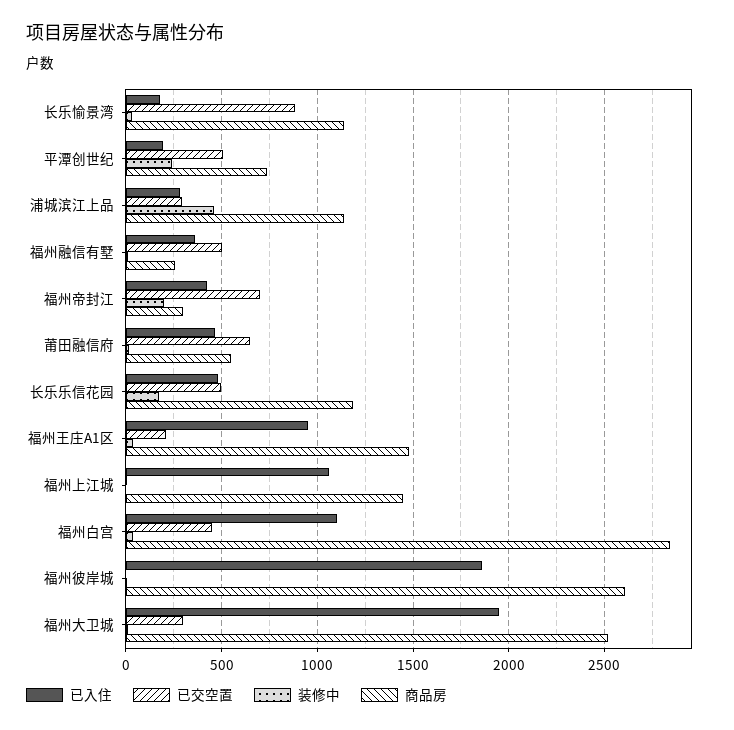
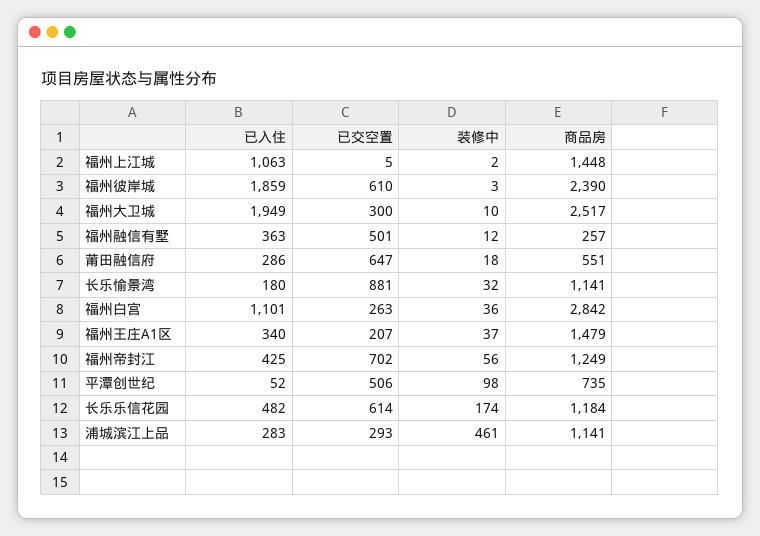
  {
    "已入住": {
      "长乐愉景湾": 180,
-     "平潭创世纪": 200,
+     "平潭创世纪": 52,
      "浦城滨江上品": 283,
      "福州融信有墅": 363,
      "福州帝封江": 425,
-     "莆田融信府": 450,
+     "莆田融信府": 286,
      "长乐乐信花园": 482,
-     "福州王庄A1区": 950,
+     "福州王庄A1区": 340,
      "福州上江城": 1063,
      "福州白宫": 1101,
      "福州彼岸城": 1859,
      "福州大卫城": 1949
    },
    "已交空置": {
      "长乐愉景湾": 881,
      "平潭创世纪": 506,
      "浦城滨江上品": 293,
      "福州融信有墅": 501,
      "福州帝封江": 702,
      "莆田融信府": 647,
-     "长乐乐信花园": 500,
+     "长乐乐信花园": 614,
      "福州王庄A1区": 207,
      "福州上江城": 5,
-     "福州白宫": 450,
+     "福州白宫": 263,
-     "福州彼岸城": 0,
+     "福州彼岸城": 610,
      "福州大卫城": 300
    },
    "装修中": {
      "长乐愉景湾": 32,
-     "平潭创世纪": 250,
+     "平潭创世纪": 98,
      "浦城滨江上品": 461,
      "福州融信有墅": 12,
-     "福州帝封江": 200,
+     "福州帝封江": 56,
      "莆田融信府": 18,
      "长乐乐信花园": 174,
      "福州王庄A1区": 37,
      "福州上江城": 2,
      "福州白宫": 36,
      "福州彼岸城": 3,
      "福州大卫城": 10
    },
    "商品房": {
      "长乐愉景湾": 1141,
      "平潭创世纪": 735,
      "浦城滨江上品": 1141,
      "福州融信有墅": 257,
-     "福州帝封江": 300,
+     "福州帝封江": 1249,
      "莆田融信府": 551,
      "长乐乐信花园": 1184,
      "福州王庄A1区": 1479,
      "福州上江城": 1448,
      "福州白宫": 2842,
-     "福州彼岸城": 2600,
+     "福州彼岸城": 2390,
      "福州大卫城": 2517
    }
  }

